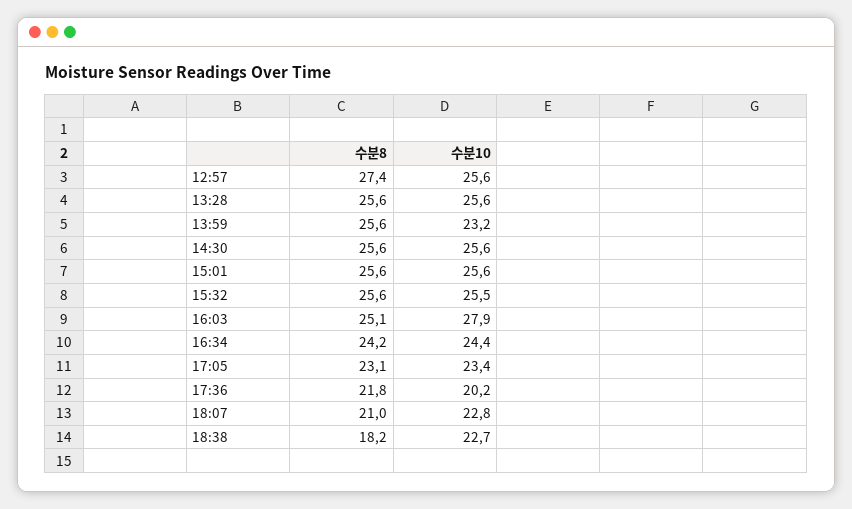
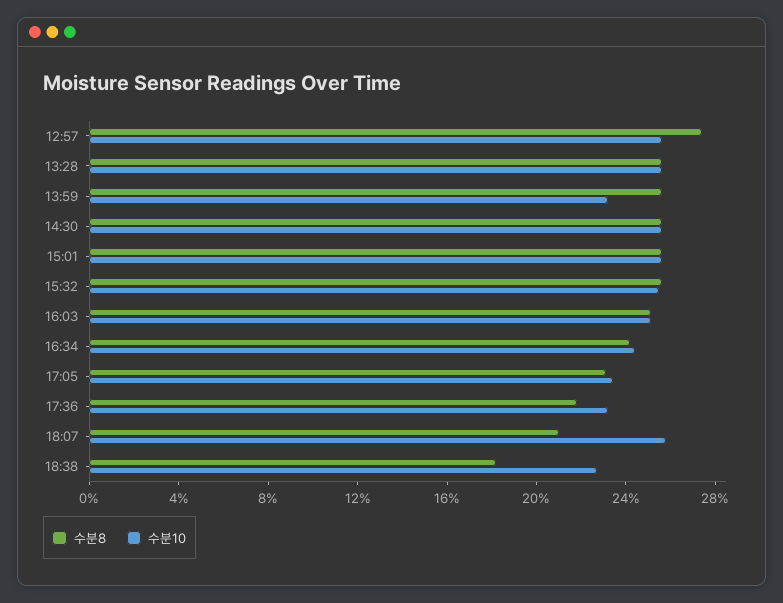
  {
    "수분8": {
      "12:57": 27.4,
      "13:28": 25.6,
      "13:59": 25.6,
      "14:30": 25.6,
      "15:01": 25.6,
      "15:32": 25.6,
      "16:03": 25.1,
      "16:34": 24.2,
      "17:05": 23.1,
      "17:36": 21.8,
      "18:07": 21,
      "18:38": 18.2
    },
    "수분10": {
      "12:57": 25.6,
      "13:28": 25.6,
      "13:59": 23.2,
      "14:30": 25.6,
      "15:01": 25.6,
      "15:32": 25.5,
-     "16:03": 27.9,
+     "16:03": 25,
      "16:34": 24.4,
      "17:05": 23.4,
-     "17:36": 20.2,
+     "17:36": 23,
-     "18:07": 22.8,
+     "18:07": 26,
      "18:38": 22.7
    }
  }

